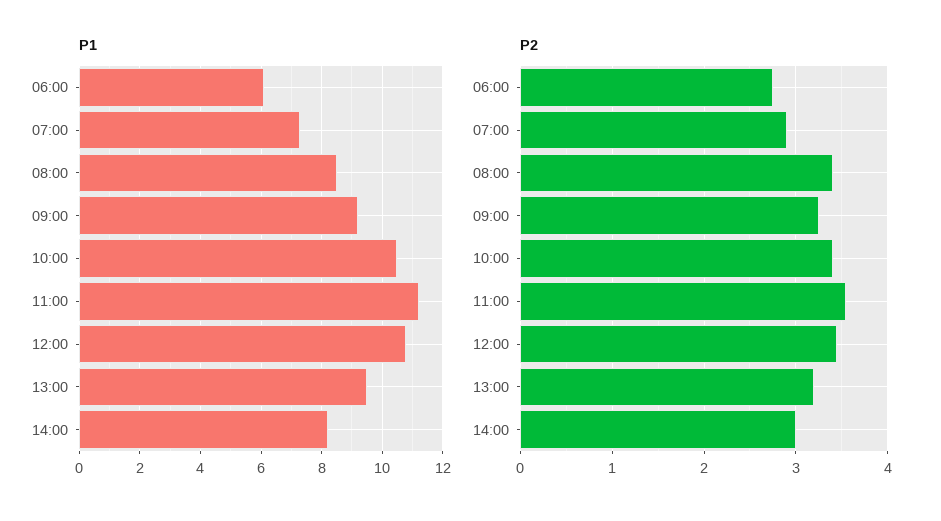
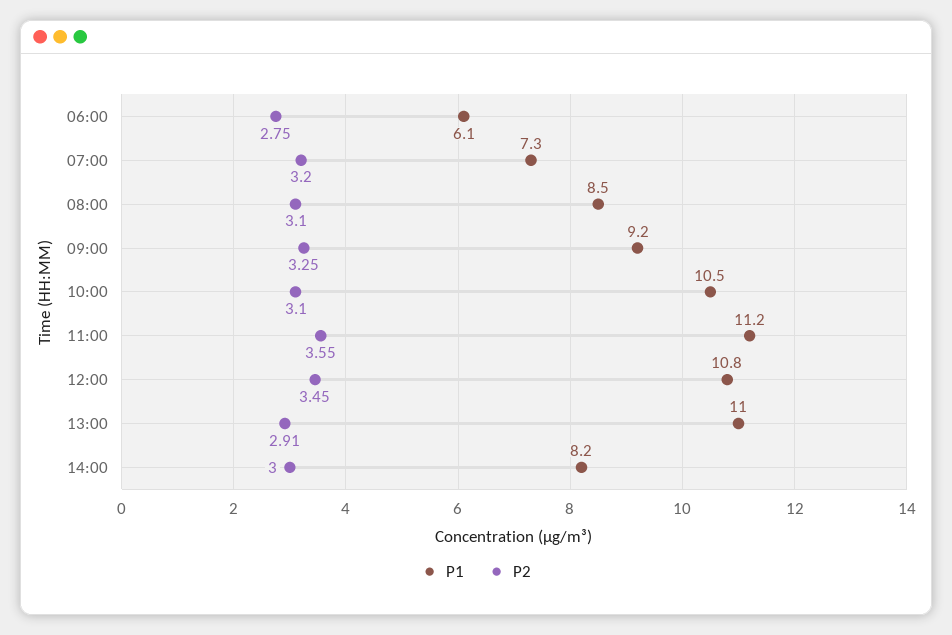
  {
    "P1": {
      "06:00": 6.1,
      "07:00": 7.3,
      "08:00": 8.5,
      "09:00": 9.2,
      "10:00": 10.5,
      "11:00": 11.2,
      "12:00": 10.8,
-     "13:00": 9.5,
+     "13:00": 11,
      "14:00": 8.2
    },
    "P2": {
      "06:00": 2.75,
-     "07:00": 2.9,
+     "07:00": 3.2,
-     "08:00": 3.4,
+     "08:00": 3.1,
      "09:00": 3.25,
-     "10:00": 3.4,
+     "10:00": 3.1,
      "11:00": 3.55,
      "12:00": 3.45,
-     "13:00": 3.2,
+     "13:00": 2.91,
      "14:00": 3
    }
  }

